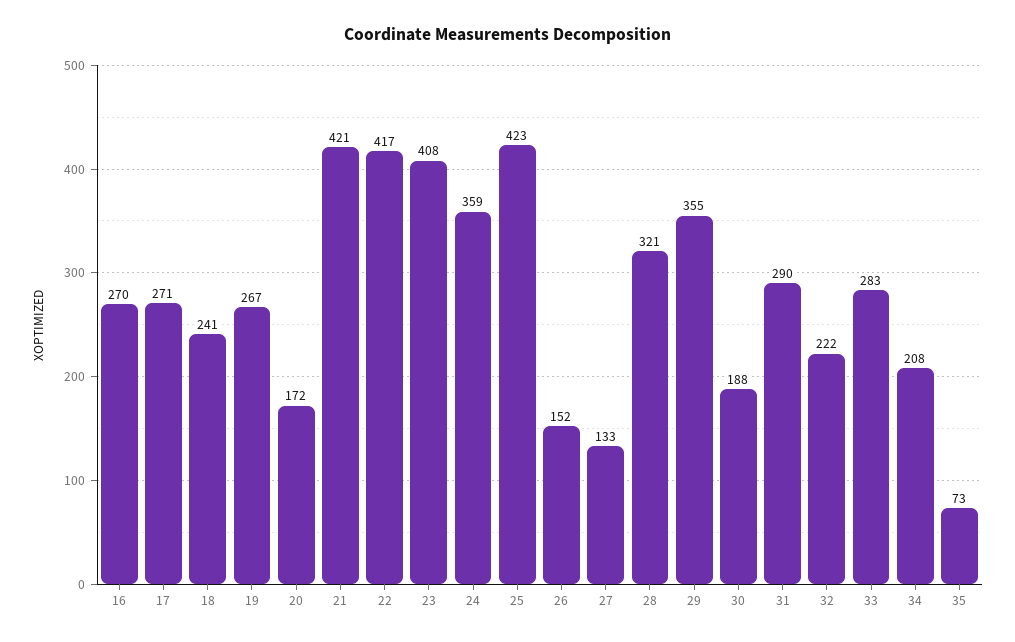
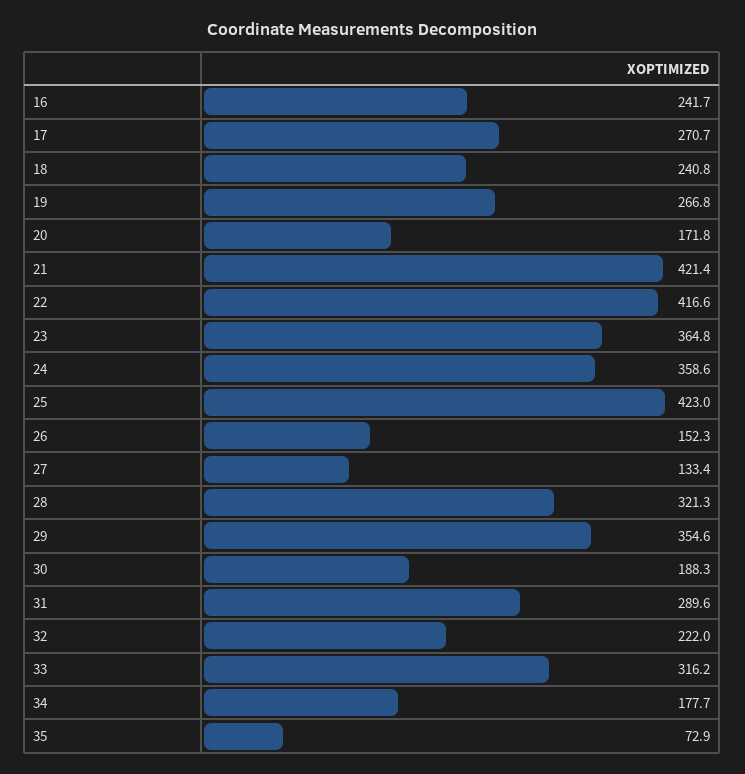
  {
-   "16": 270,
+   "16": 241.7,
    "17": 270.7,
    "18": 240.8,
    "19": 266.8,
    "20": 171.8,
    "21": 421.4,
    "22": 416.6,
-   "23": 408,
+   "23": 364.8,
    "24": 358.6,
    "25": 423,
    "26": 152.3,
    "27": 133.4,
    "28": 321.3,
    "29": 354.6,
    "30": 188.3,
    "31": 289.6,
    "32": 222,
-   "33": 283,
+   "33": 316.2,
-   "34": 208,
+   "34": 177.7,
    "35": 72.9
  }

